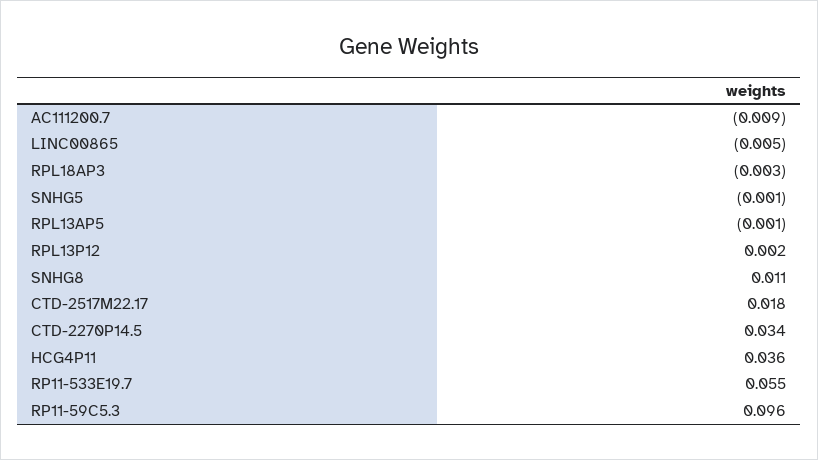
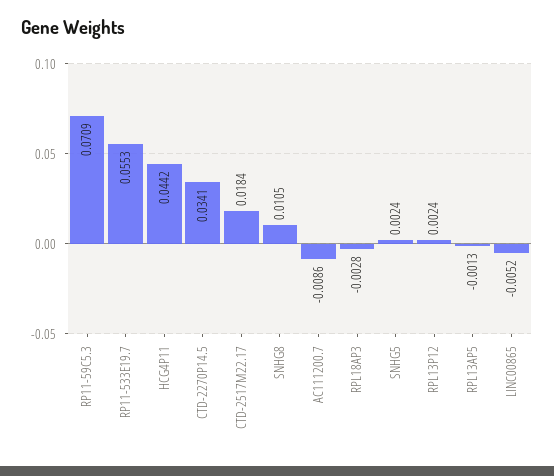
  {
    "AC111200.7": -0.0086,
    "LINC00865": -0.0052,
    "RPL18AP3": -0.0028,
-   "SNHG5": -0.001,
+   "SNHG5": 0.0024,
    "RPL13AP5": -0.0013,
    "RPL13P12": 0.0024,
    "SNHG8": 0.0105,
    "CTD-2517M22.17": 0.0184,
    "CTD-2270P14.5": 0.0341,
-   "HCG4P11": 0.036,
+   "HCG4P11": 0.0442,
    "RP11-533E19.7": 0.0553,
-   "RP11-59C5.3": 0.096
+   "RP11-59C5.3": 0.0709
  }

